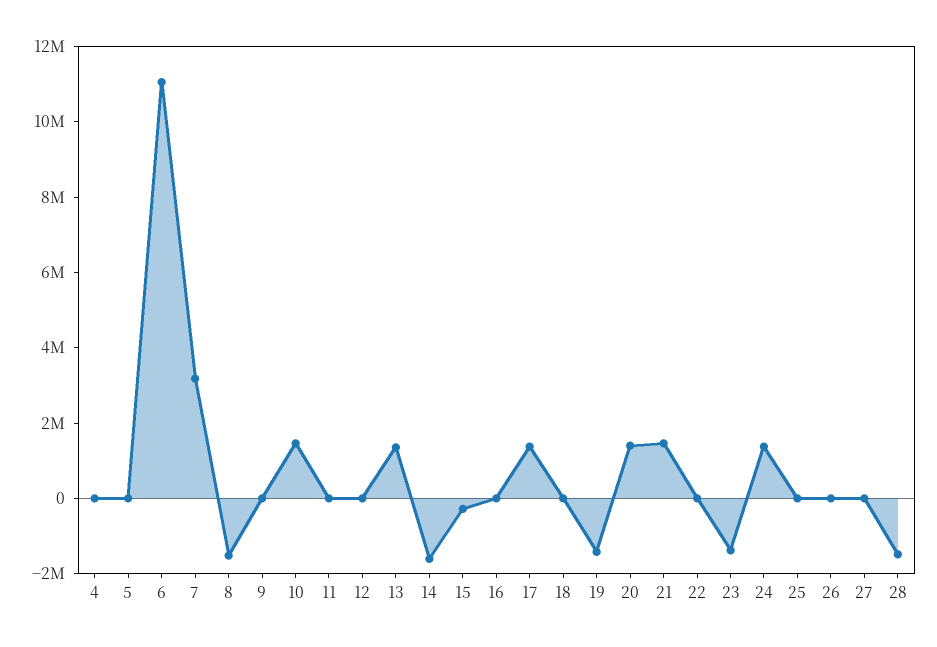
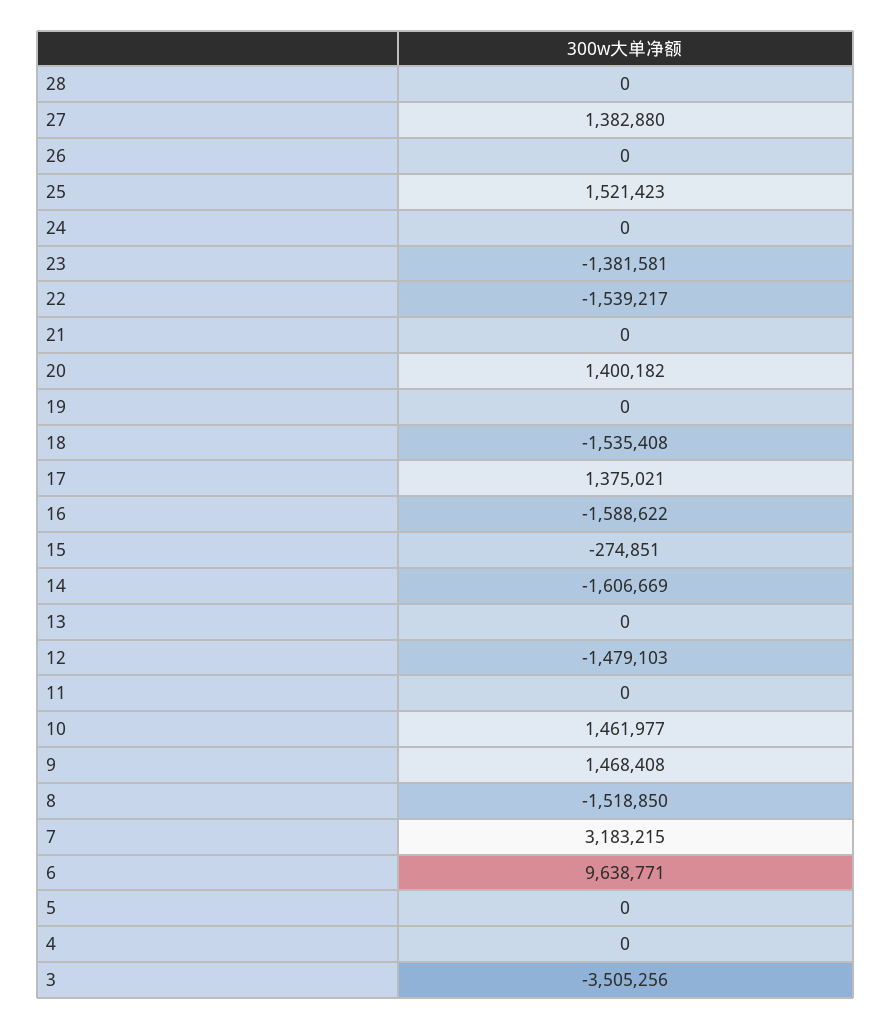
  {
    "4": 0,
    "5": 0,
-   "6": 11000000,
+   "6": 9638771,
    "7": 3183215,
    "8": -1518850,
-   "9": 0,
+   "9": 1468408,
    "10": 1461977,
    "11": 0,
-   "12": 0,
+   "12": -1479103,
-   "13": 1500000,
+   "13": 0,
    "14": -1606669,
    "15": -274851,
-   "16": 0,
+   "16": -1588622,
    "17": 1375021,
-   "18": 0,
+   "18": -1535408,
-   "19": -1500000,
+   "19": 0,
    "20": 1400182,
-   "21": 1500000,
+   "21": 0,
-   "22": 0,
+   "22": -1539217,
    "23": -1381581,
-   "24": 1500000,
+   "24": 0,
-   "25": 0,
+   "25": 1521423,
    "26": 0,
-   "27": 0,
+   "27": 1382880,
-   "28": -1500000
+   "28": 0,
+   "3": -3505256
  }

